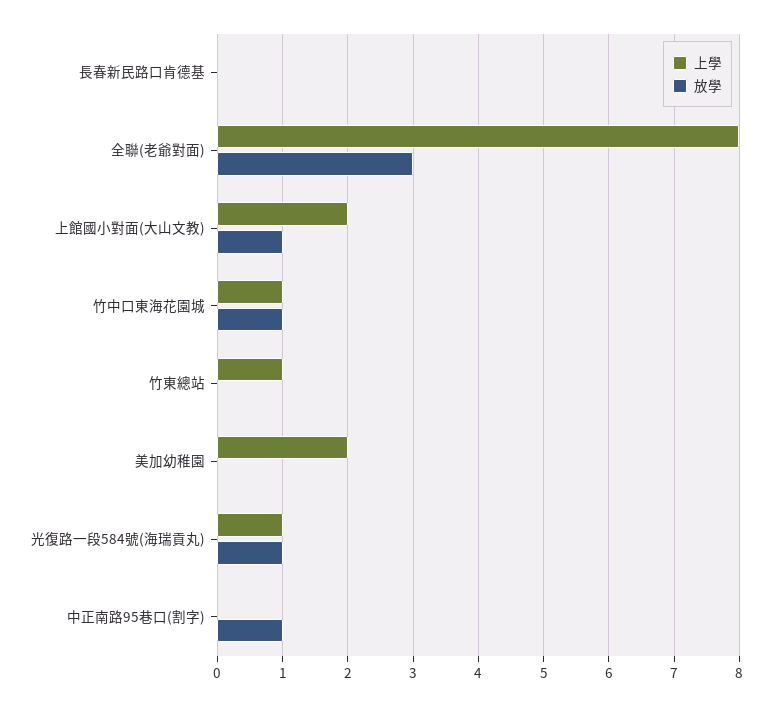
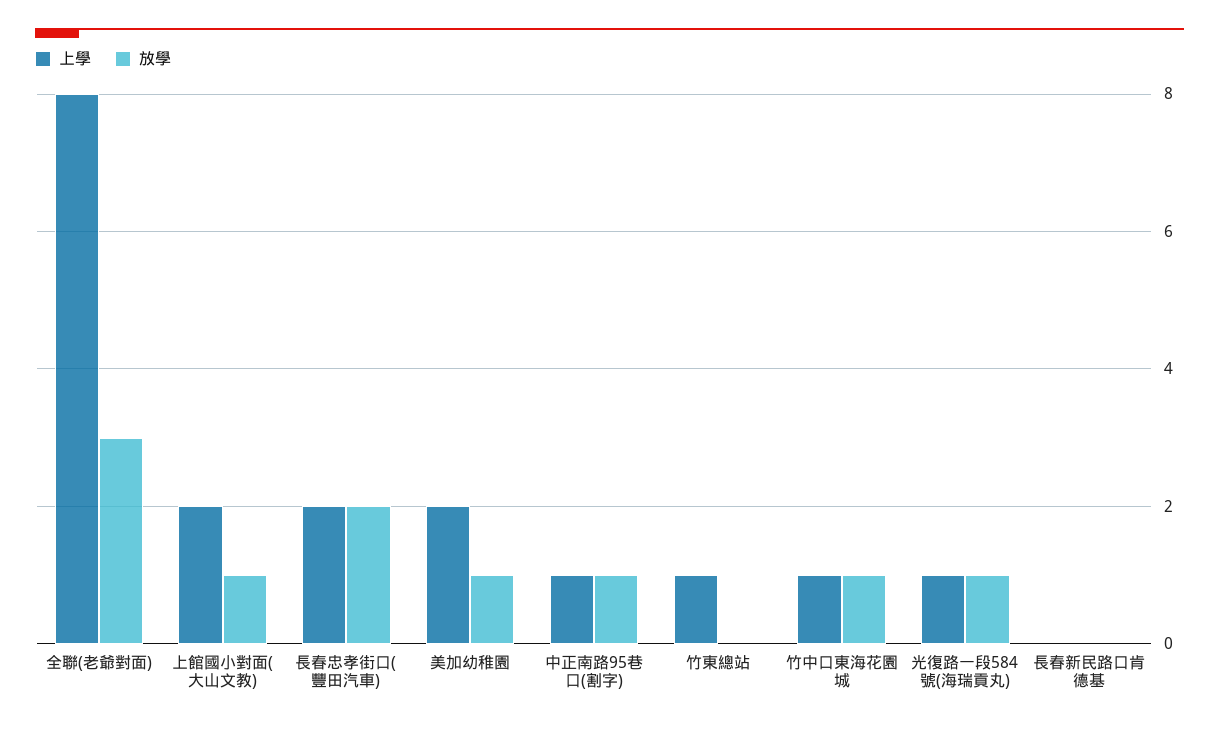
  {
    "上學": {
      "長春新民路口肯德基": 0,
      "全聯(老爺對面)": 8,
      "上館國小對面(大山文教)": 2,
      "竹中口東海花園城": 1,
      "竹東總站": 1,
      "美加幼稚園": 2,
      "光復路一段584號(海瑞貢丸)": 1,
-     "中正南路95巷口(割字)": 0
+     "中正南路95巷口(割字)": 1,
+     "長春忠孝街口(豐田汽車)": 2
    },
    "放學": {
      "長春新民路口肯德基": 0,
      "全聯(老爺對面)": 3,
      "上館國小對面(大山文教)": 1,
      "竹中口東海花園城": 1,
      "竹東總站": 0,
-     "美加幼稚園": 0,
+     "美加幼稚園": 1,
      "光復路一段584號(海瑞貢丸)": 1,
-     "中正南路95巷口(割字)": 1
+     "中正南路95巷口(割字)": 1,
+     "長春忠孝街口(豐田汽車)": 2
    }
  }

